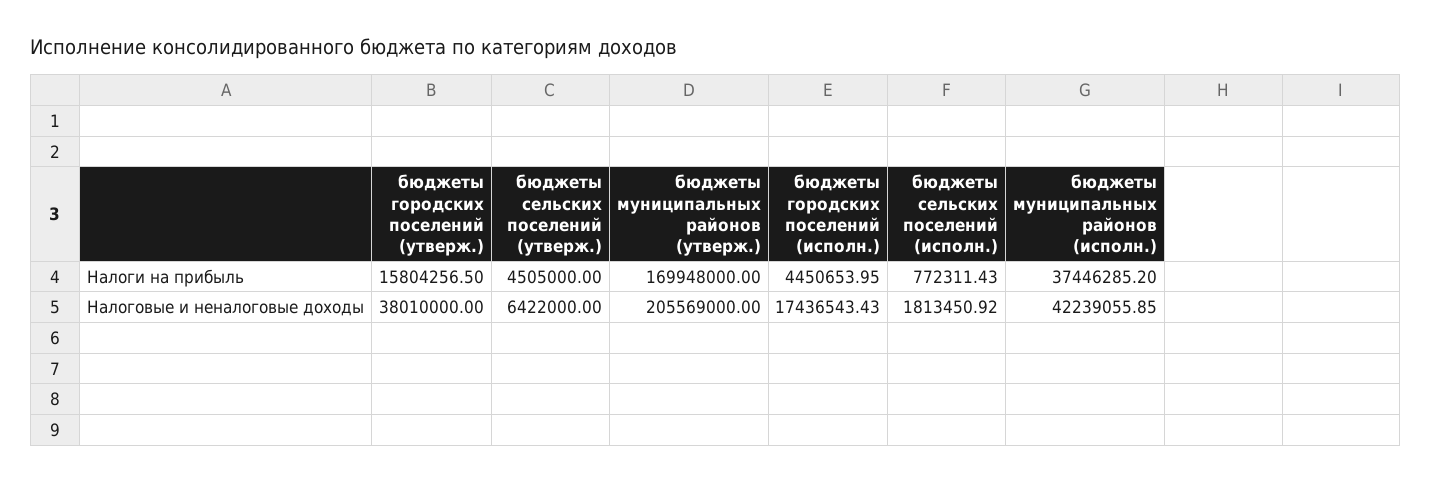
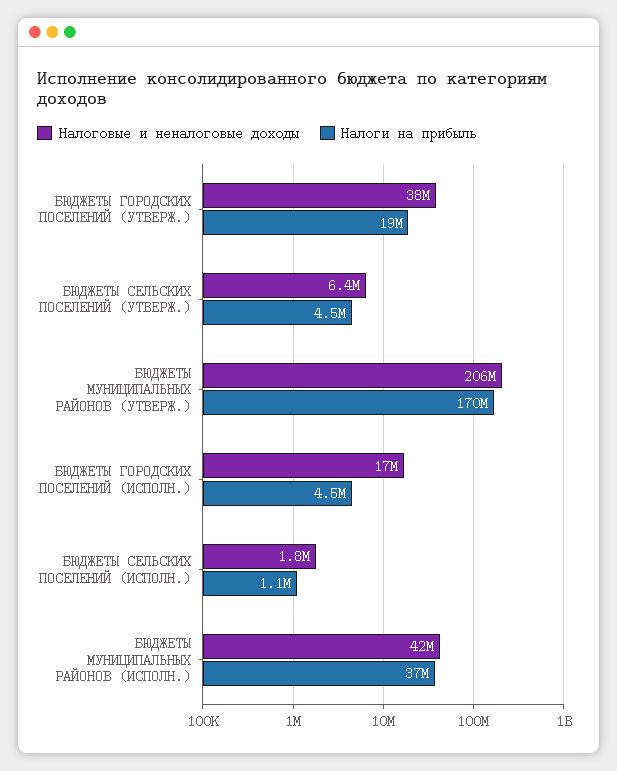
  {
    "Налоги на прибыль": {
-     "бюджеты городских поселений (утверж.)": 15804256.5,
+     "бюджеты городских поселений (утверж.)": 19000000,
      "бюджеты сельских поселений (утверж.)": 4505000,
      "бюджеты муниципальных районов (утверж.)": 169948000,
      "бюджеты городских поселений (исполн.)": 4450653.95,
-     "бюджеты сельских поселений (исполн.)": 772311.43,
+     "бюджеты сельских поселений (исполн.)": 1100000,
      "бюджеты муниципальных районов (исполн.)": 37446285.2
    },
    "Налоговые и неналоговые доходы": {
      "бюджеты городских поселений (утверж.)": 38010000,
      "бюджеты сельских поселений (утверж.)": 6422000,
      "бюджеты муниципальных районов (утверж.)": 205569000,
      "бюджеты городских поселений (исполн.)": 17436543.43,
      "бюджеты сельских поселений (исполн.)": 1813450.92,
      "бюджеты муниципальных районов (исполн.)": 42239055.85
    }
  }

